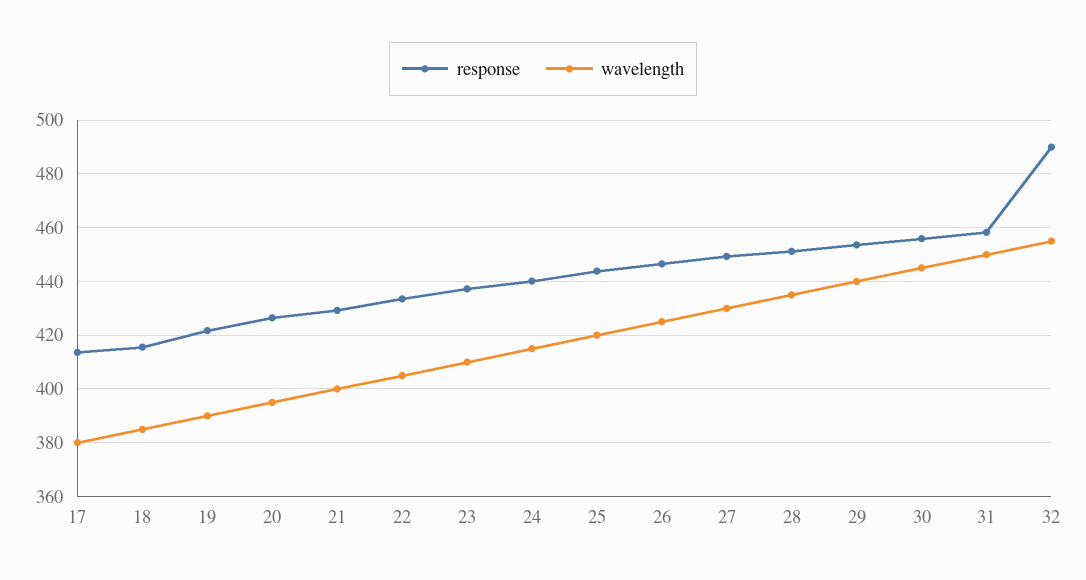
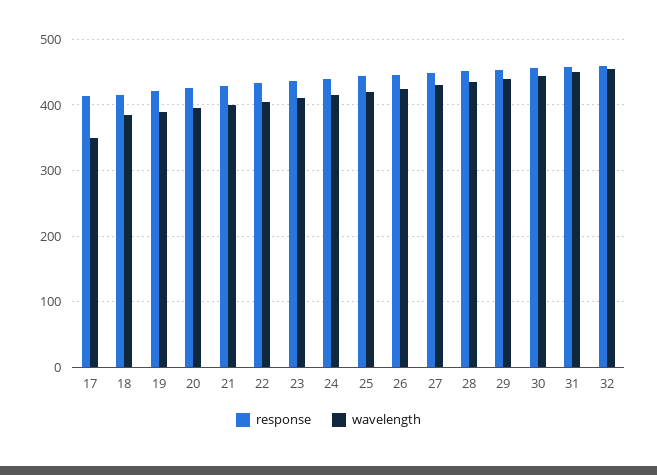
  {
    "response": {
      "17": 412.5,
      "18": 415,
      "19": 422.5,
      "20": 427.5,
      "21": 430,
      "22": 432.5,
      "23": 437.5,
      "24": 440,
      "25": 445,
      "26": 447.5,
      "27": 450,
      "28": 450,
      "29": 452.5,
      "30": 455,
      "31": 457.5,
-     "32": 490
+     "32": 460
    },
    "wavelength": {
-     "17": 380,
+     "17": 350,
      "18": 385,
      "19": 390,
      "20": 395,
      "21": 400,
      "22": 405,
      "23": 410,
      "24": 415,
      "25": 420,
      "26": 425,
      "27": 430,
      "28": 435,
      "29": 440,
      "30": 445,
      "31": 450,
      "32": 455
    }
  }

